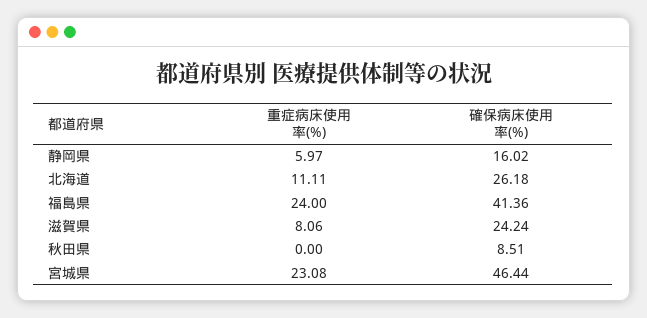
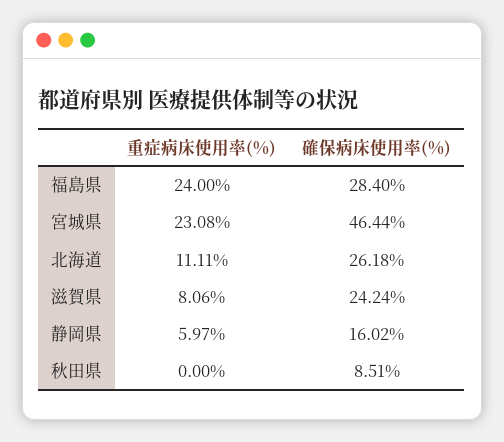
  {
    "重症病床使用率(%)": {
      "静岡県": 5.97,
      "北海道": 11.11,
      "福島県": 24,
      "滋賀県": 8.06,
      "秋田県": 0,
      "宮城県": 23.08
    },
    "確保病床使用率(%)": {
      "静岡県": 16.02,
      "北海道": 26.18,
-     "福島県": 41.36,
+     "福島県": 28.4,
      "滋賀県": 24.24,
      "秋田県": 8.51,
      "宮城県": 46.44
    }
  }

